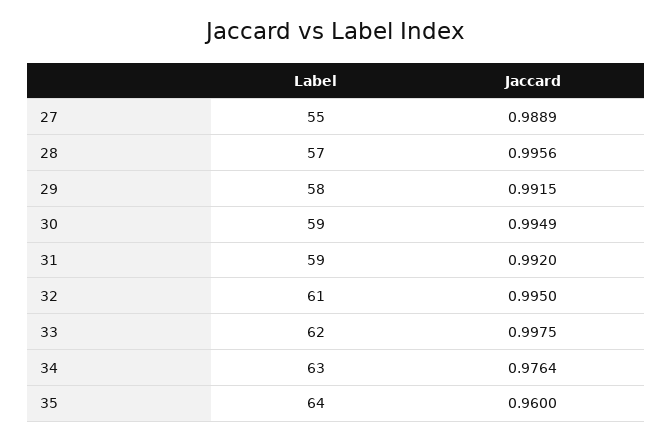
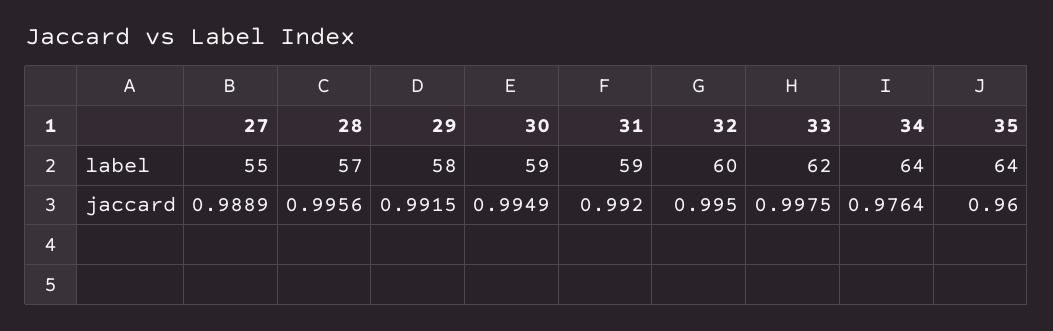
  {
    "Label": {
      "27": 55,
      "28": 57,
      "29": 58,
      "30": 59,
      "31": 59,
-     "32": 61,
+     "32": 60,
      "33": 62,
-     "34": 63,
+     "34": 64,
      "35": 64
    },
    "Jaccard": {
      "27": 0.9889,
      "28": 0.9956,
      "29": 0.9915,
      "30": 0.9949,
      "31": 0.992,
      "32": 0.995,
      "33": 0.9975,
      "34": 0.9764,
      "35": 0.96
    }
  }

